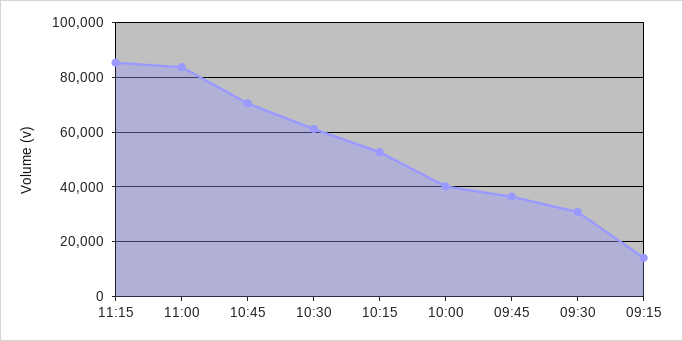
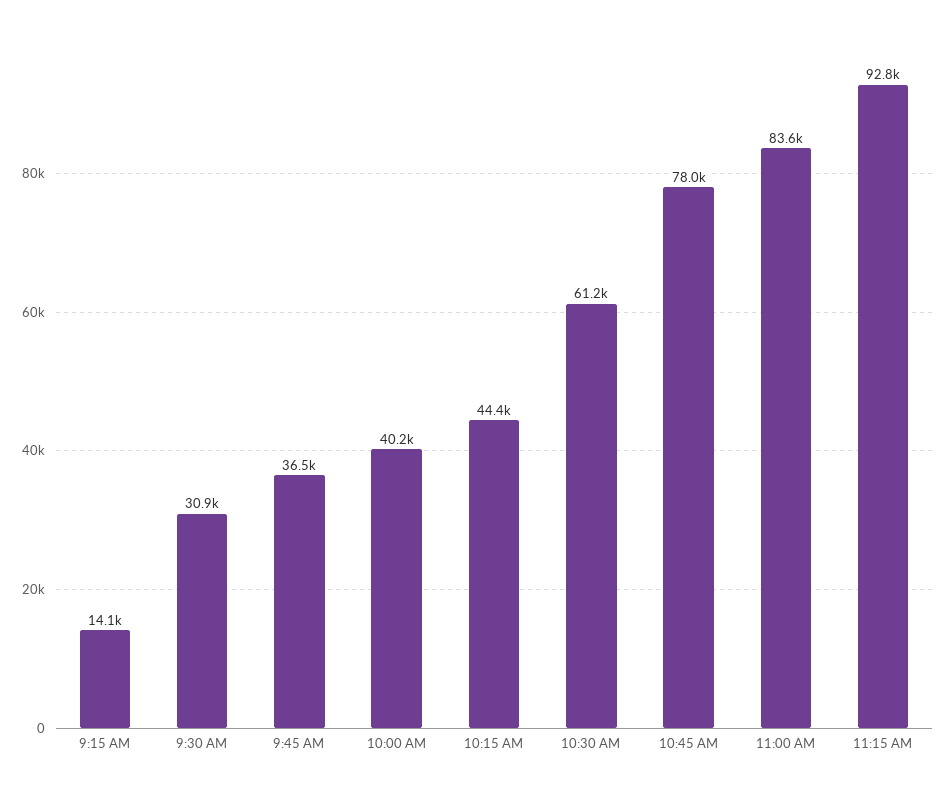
  {
-   "11:15": 85000,
+   "11:15": 92800,
    "11:00": 83600,
-   "10:45": 70000,
+   "10:45": 78000,
    "10:30": 61200,
-   "10:15": 52500,
+   "10:15": 44400,
    "10:00": 40200,
    "09:45": 36500,
    "09:30": 30900,
    "09:15": 14100
  }

